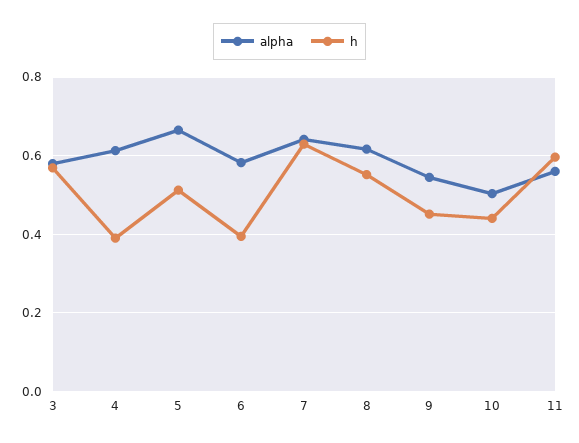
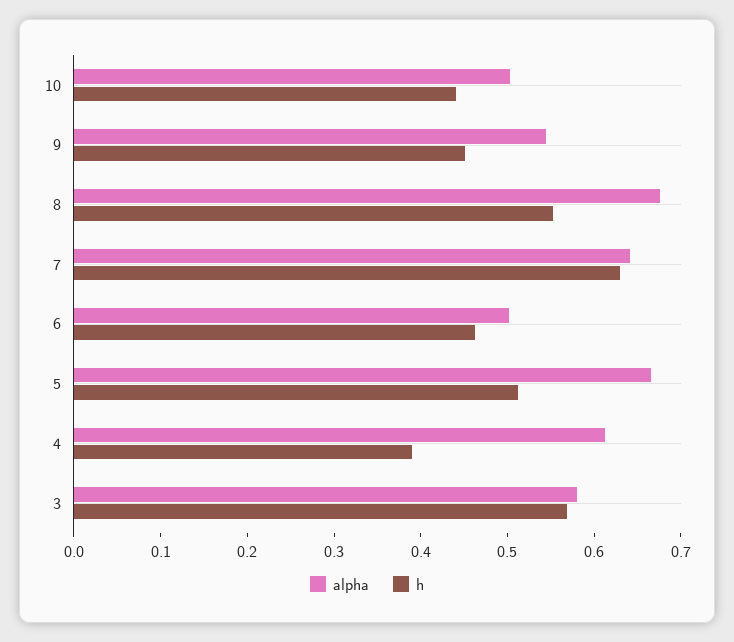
  {
    "alpha": {
      "3": 0.58,
      "4": 0.62,
      "5": 0.66,
-     "6": 0.58,
+     "6": 0.5,
      "7": 0.64,
-     "8": 0.62,
+     "8": 0.68,
      "9": 0.54,
-     "10": 0.5,
+     "10": 0.5
-     "11": 0.56
    },
    "h": {
      "3": 0.56,
      "4": 0.4,
      "5": 0.52,
-     "6": 0.4,
+     "6": 0.46,
      "7": 0.62,
      "8": 0.56,
      "9": 0.46,
-     "10": 0.44,
+     "10": 0.44
-     "11": 0.6
    }
  }

